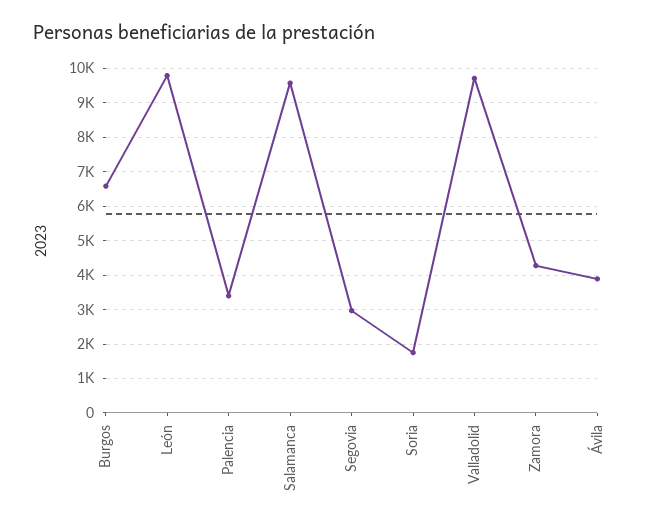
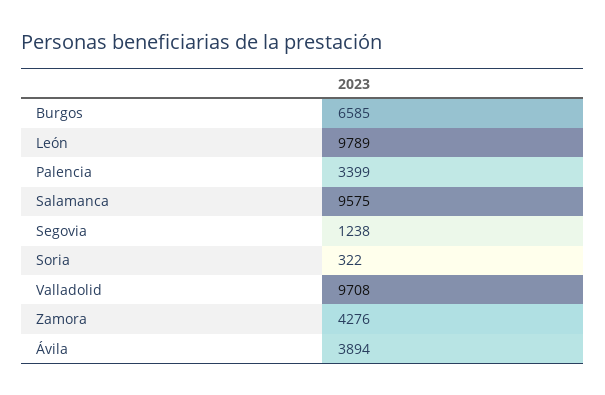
  {
    "Burgos": 6585,
    "León": 9789,
    "Palencia": 3399,
    "Salamanca": 9575,
-   "Segovia": 3000,
+   "Segovia": 1238,
-   "Soria": 1800,
+   "Soria": 322,
    "Valladolid": 9708,
    "Zamora": 4276,
    "Ávila": 3894
  }

